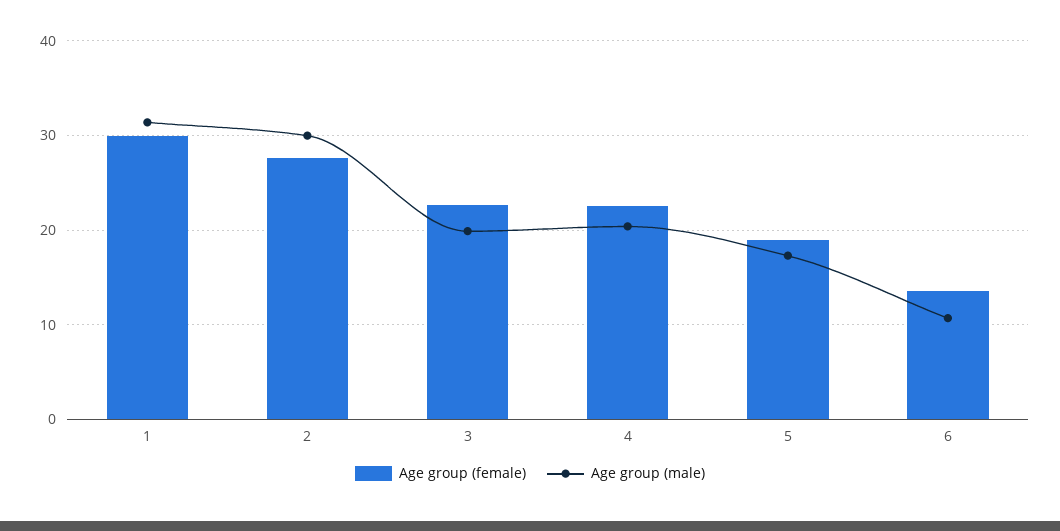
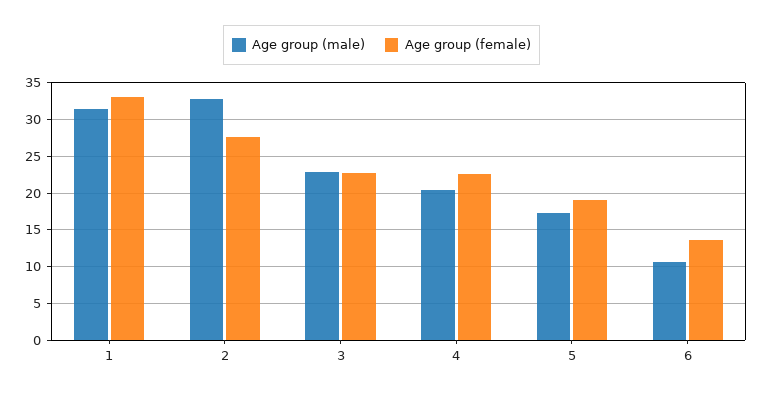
  {
    "Age group (female)": {
-     "1": 30,
+     "1": 33,
      "2": 28,
      "3": 23,
      "4": 23,
      "5": 19,
      "6": 14
    },
    "Age group (male)": {
      "1": 31,
-     "2": 30,
+     "2": 33,
-     "3": 20,
+     "3": 23,
      "4": 20,
      "5": 17,
      "6": 11
    }
  }

